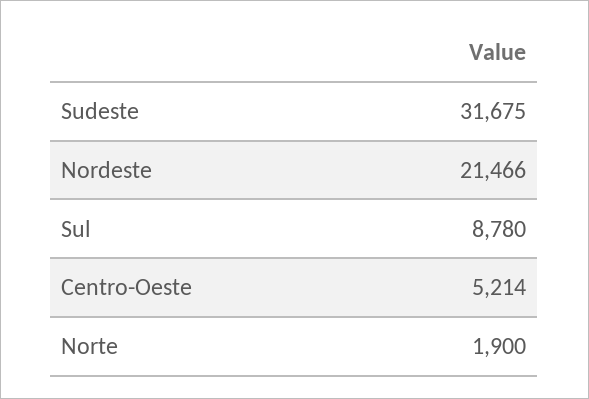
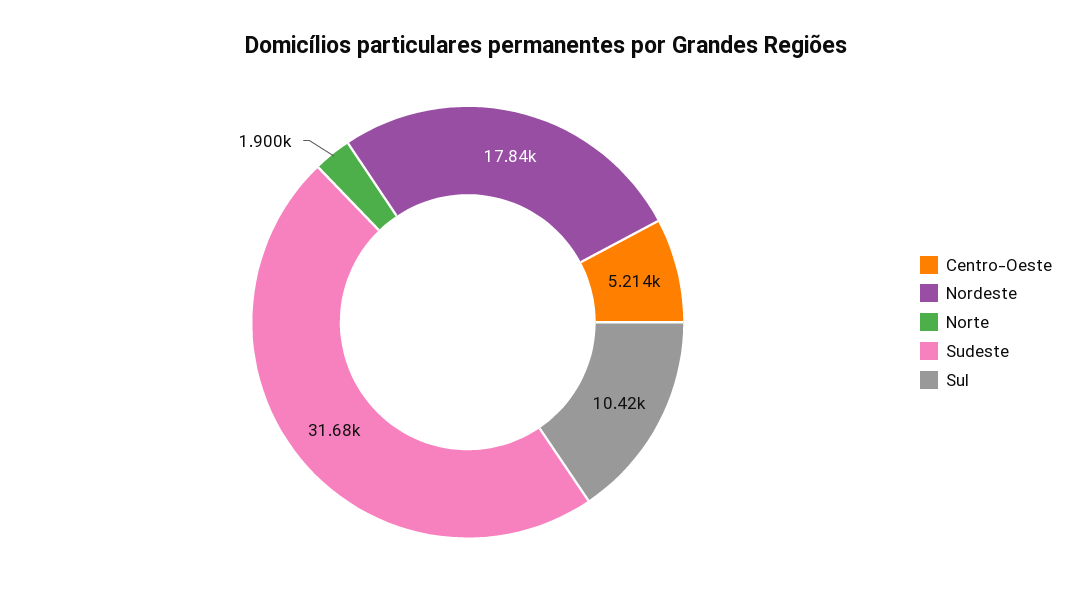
  {
    "Sudeste": 31675,
-   "Nordeste": 21466,
+   "Nordeste": 17840,
-   "Sul": 8780,
+   "Sul": 10420,
    "Centro-Oeste": 5214,
    "Norte": 1900
  }

